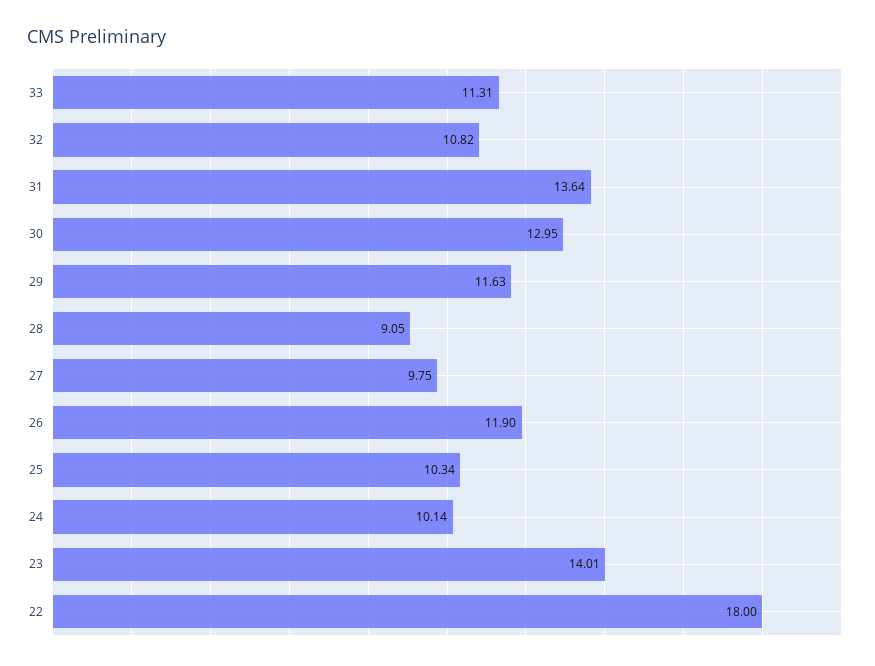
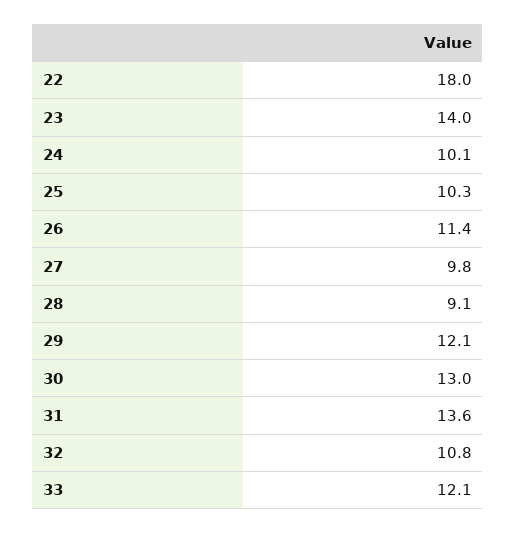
  {
-   "33": 11.31,
+   "33": 12.1,
    "32": 10.82,
    "31": 13.64,
    "30": 12.95,
-   "29": 11.63,
+   "29": 12.1,
    "28": 9.05,
    "27": 9.75,
-   "26": 11.9,
+   "26": 11.4,
    "25": 10.34,
    "24": 10.14,
    "23": 14.01,
    "22": 18
  }

